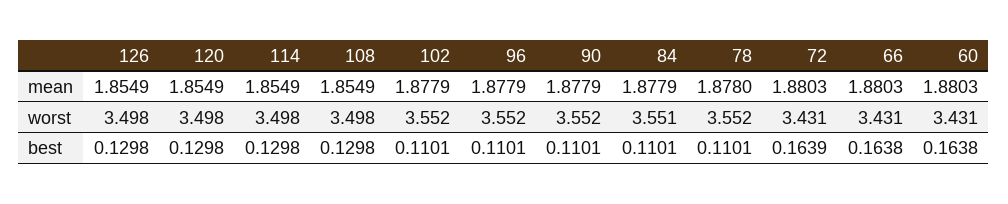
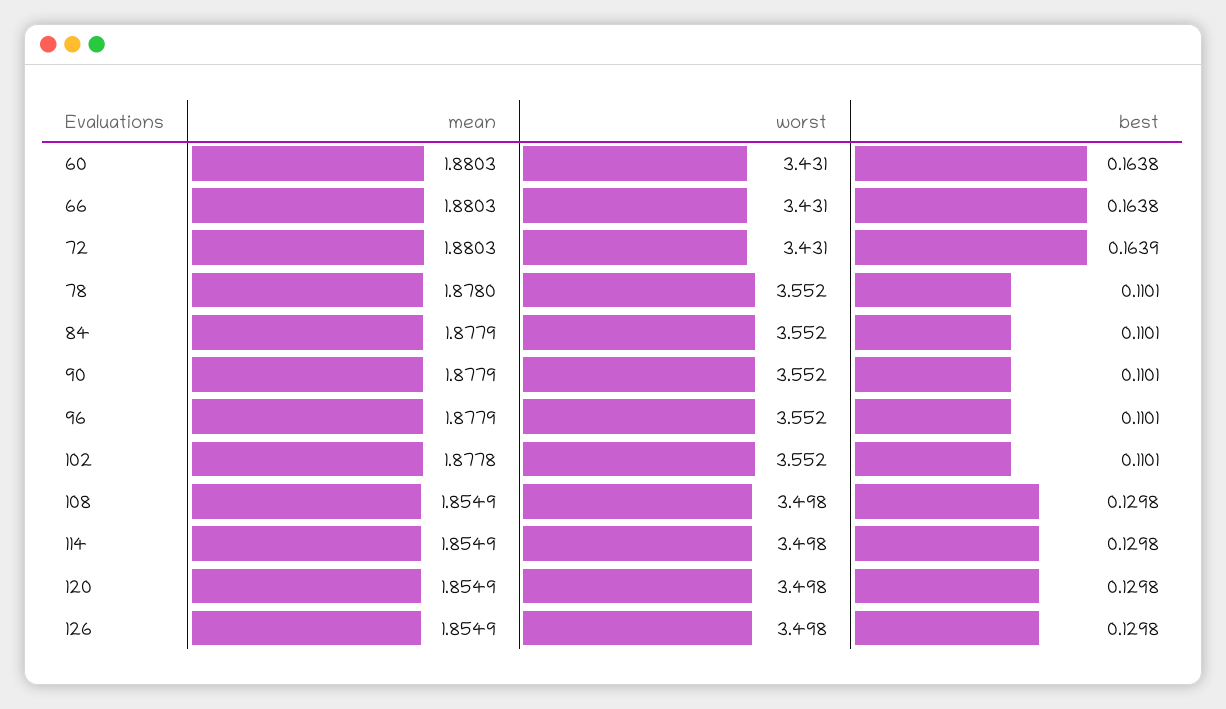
  {
    "126": {
      "mean": 1.8549,
      "worst": 3.498,
      "best": 0.1298
    },
    "120": {
      "mean": 1.8549,
      "worst": 3.498,
      "best": 0.1298
    },
    "114": {
      "mean": 1.8549,
      "worst": 3.498,
      "best": 0.1298
    },
    "108": {
      "mean": 1.8549,
      "worst": 3.498,
      "best": 0.1298
    },
    "102": {
-     "mean": 1.8779,
+     "mean": 1.8778,
      "worst": 3.552,
      "best": 0.1101
    },
    "96": {
      "mean": 1.8779,
      "worst": 3.552,
      "best": 0.1101
    },
    "90": {
      "mean": 1.8779,
      "worst": 3.552,
      "best": 0.1101
    },
    "84": {
      "mean": 1.8779,
-     "worst": 3.551,
+     "worst": 3.552,
      "best": 0.1101
    },
    "78": {
      "mean": 1.878,
      "worst": 3.552,
      "best": 0.1101
    },
    "72": {
      "mean": 1.8803,
      "worst": 3.431,
      "best": 0.1639
    },
    "66": {
      "mean": 1.8803,
      "worst": 3.431,
      "best": 0.1638
    },
    "60": {
      "mean": 1.8803,
      "worst": 3.431,
      "best": 0.1638
    }
  }

